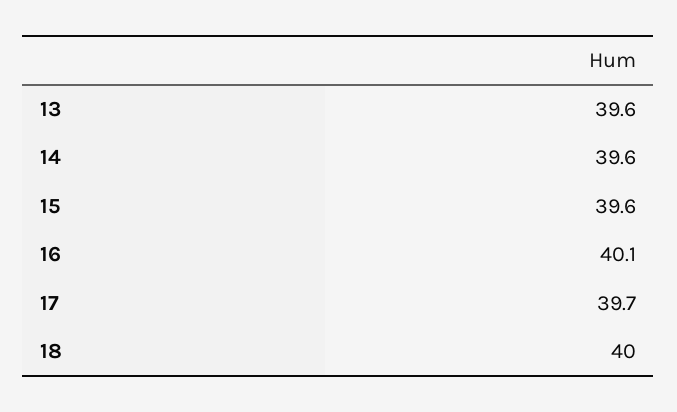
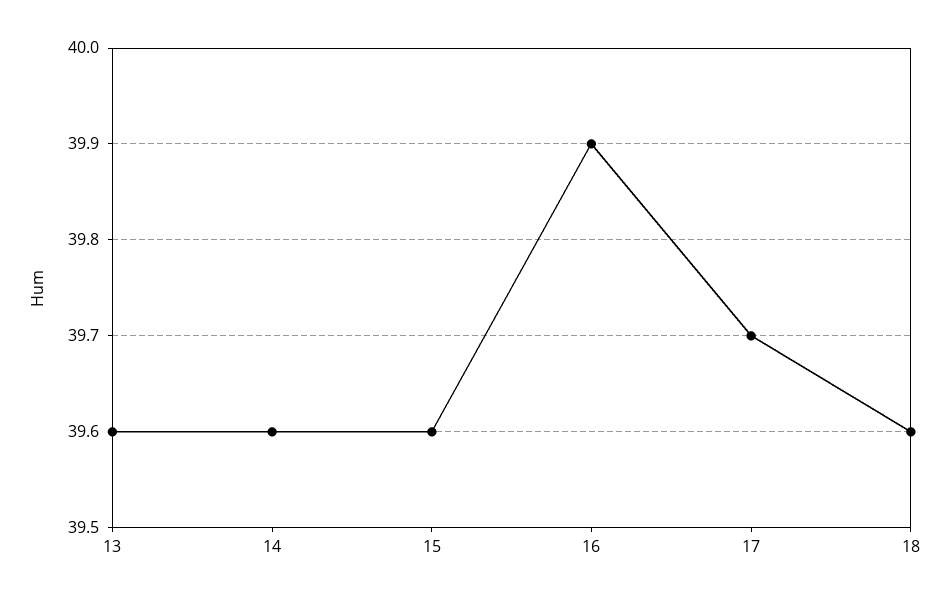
  {
    "13": 39.6,
    "14": 39.6,
    "15": 39.6,
-   "16": 40.1,
+   "16": 39.9,
    "17": 39.7,
-   "18": 40
+   "18": 39.6
  }

